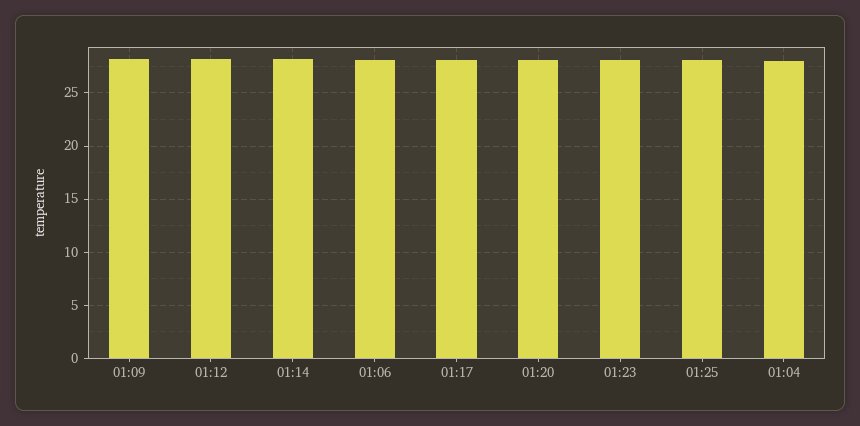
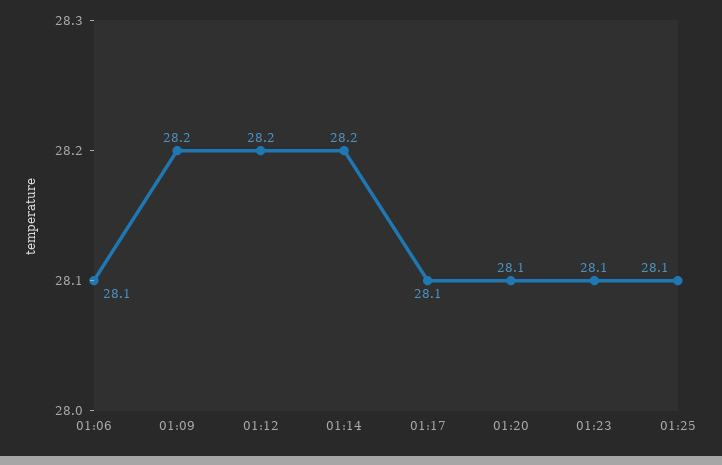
  {
    "01:09": 28.2,
    "01:12": 28.2,
    "01:14": 28.2,
    "01:06": 28.1,
    "01:17": 28.1,
    "01:20": 28.1,
    "01:23": 28.1,
-   "01:25": 28.1,
+   "01:25": 28.1
-   "01:04": 28
  }

